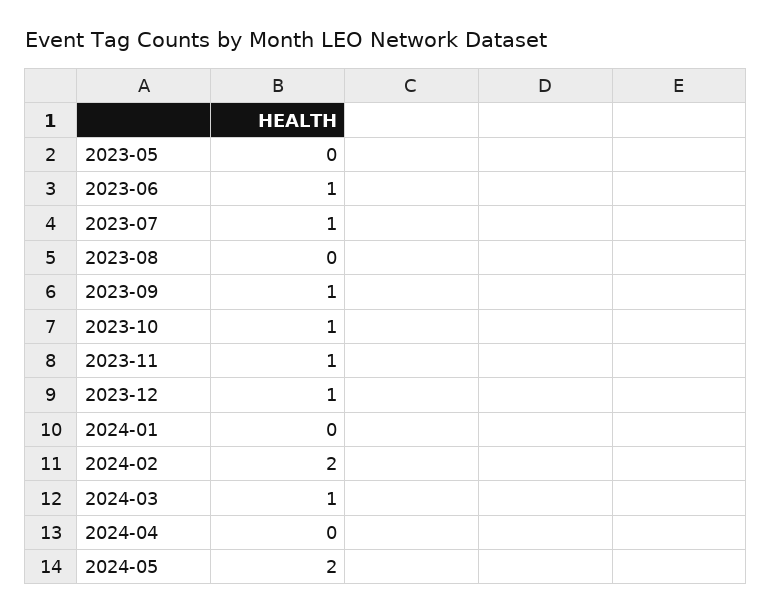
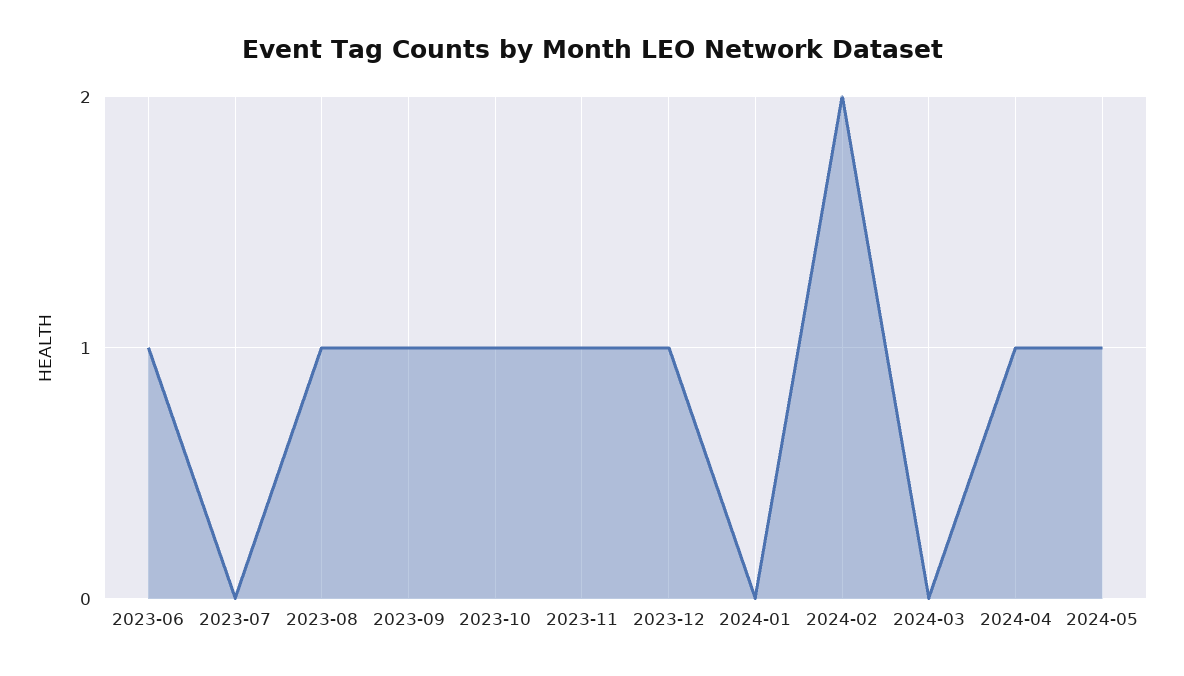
  {
-   "2023-05": 0,
    "2023-06": 1,
-   "2023-07": 1,
+   "2023-07": 0,
-   "2023-08": 0,
+   "2023-08": 1,
    "2023-09": 1,
    "2023-10": 1,
    "2023-11": 1,
    "2023-12": 1,
    "2024-01": 0,
    "2024-02": 2,
-   "2024-03": 1,
+   "2024-03": 0,
-   "2024-04": 0,
+   "2024-04": 1,
-   "2024-05": 2
+   "2024-05": 1
  }

